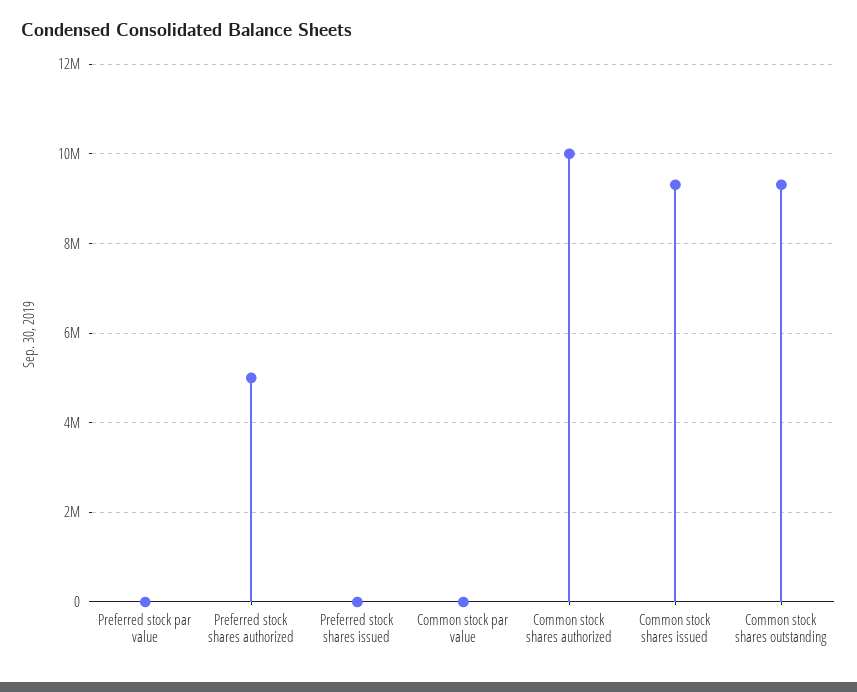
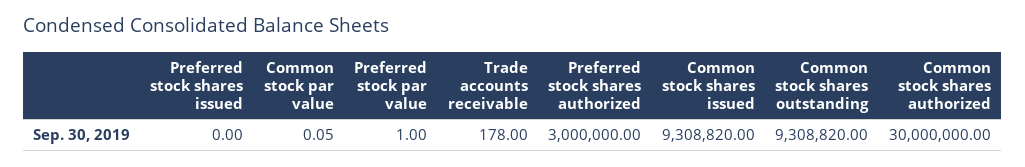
  {
    "Preferred stock par value": 1,
-   "Preferred stock shares authorized": 5000000,
+   "Preferred stock shares authorized": 3000000,
    "Preferred stock shares issued": 0,
    "Common stock par value": 0.05,
-   "Common stock shares authorized": 10000000,
+   "Common stock shares authorized": 30000000,
    "Common stock shares issued": 9308820,
-   "Common stock shares outstanding": 9308820
+   "Common stock shares outstanding": 9308820,
+   "Trade accounts receivable": 178
  }

